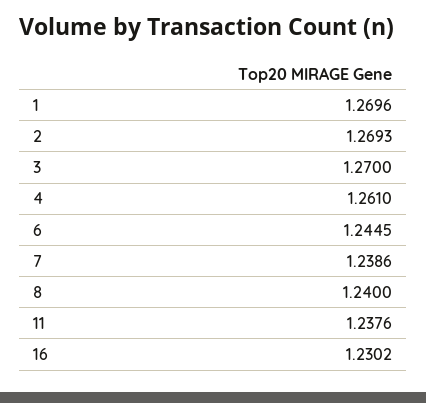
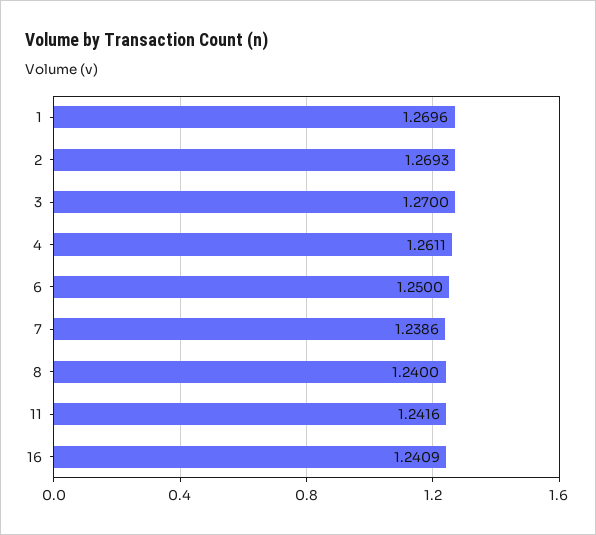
  {
    "1": 1.2696,
    "2": 1.2693,
    "3": 1.27,
-   "4": 1.261,
+   "4": 1.2611,
-   "6": 1.2445,
+   "6": 1.25,
    "7": 1.2386,
    "8": 1.24,
-   "11": 1.2376,
+   "11": 1.2416,
-   "16": 1.2302
+   "16": 1.2409
  }

